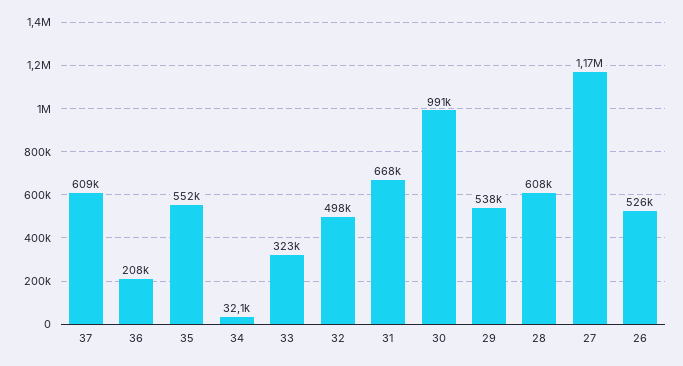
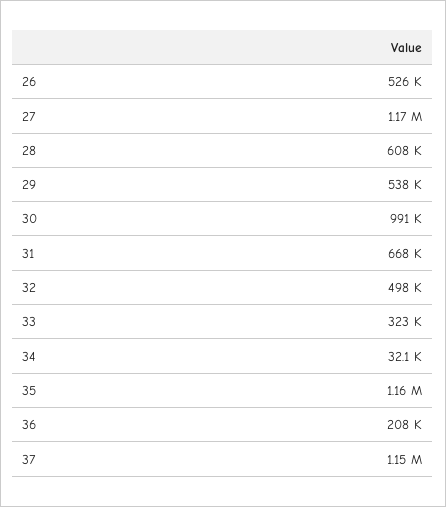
  {
-   "37": 609000,
+   "37": 1150000,
    "36": 208000,
-   "35": 552000,
+   "35": 1160000,
    "34": 32100,
    "33": 323000,
    "32": 498000,
    "31": 668000,
    "30": 991000,
    "29": 538000,
    "28": 608000,
    "27": 1170000,
    "26": 526000
  }

